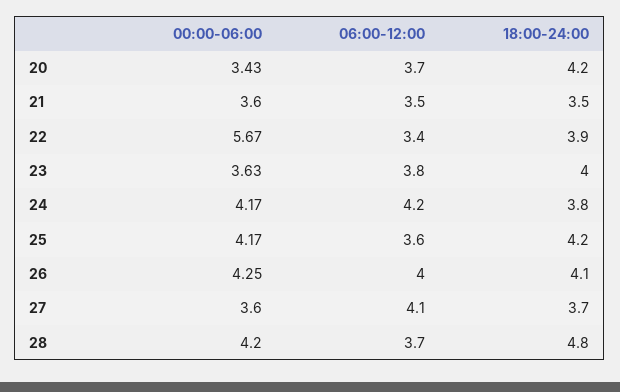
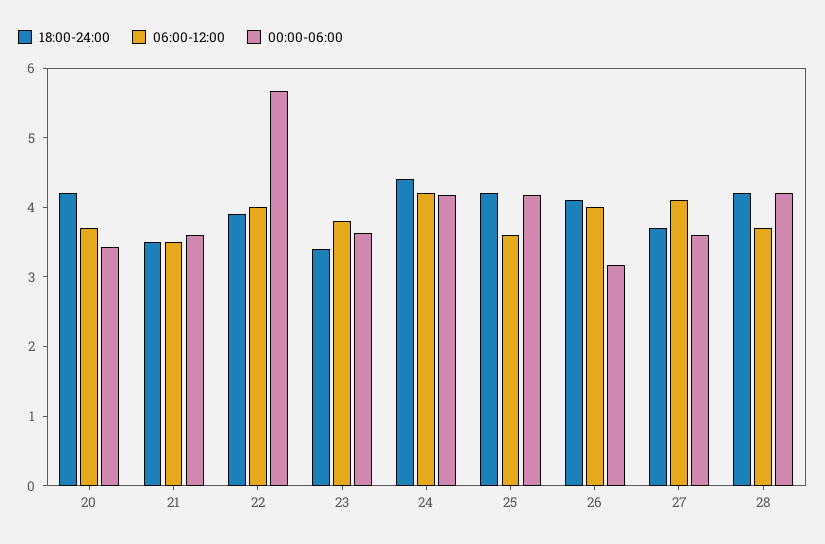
  {
    "00:00-06:00": {
      "20": 3.43,
      "21": 3.6,
      "22": 5.67,
      "23": 3.63,
      "24": 4.17,
      "25": 4.17,
-     "26": 4.25,
+     "26": 3.2,
      "27": 3.6,
      "28": 4.2
    },
    "06:00-12:00": {
      "20": 3.7,
      "21": 3.5,
-     "22": 3.4,
+     "22": 4,
      "23": 3.8,
      "24": 4.2,
      "25": 3.6,
      "26": 4,
      "27": 4.1,
      "28": 3.7
    },
    "18:00-24:00": {
      "20": 4.2,
      "21": 3.5,
      "22": 3.9,
-     "23": 4,
+     "23": 3.4,
-     "24": 3.8,
+     "24": 4.4,
      "25": 4.2,
      "26": 4.1,
      "27": 3.7,
-     "28": 4.8
+     "28": 4.2
    }
  }

